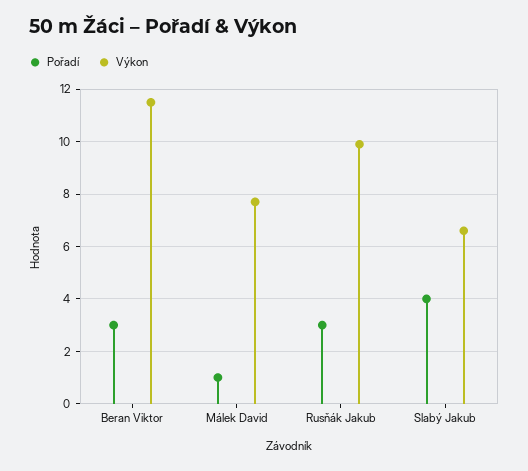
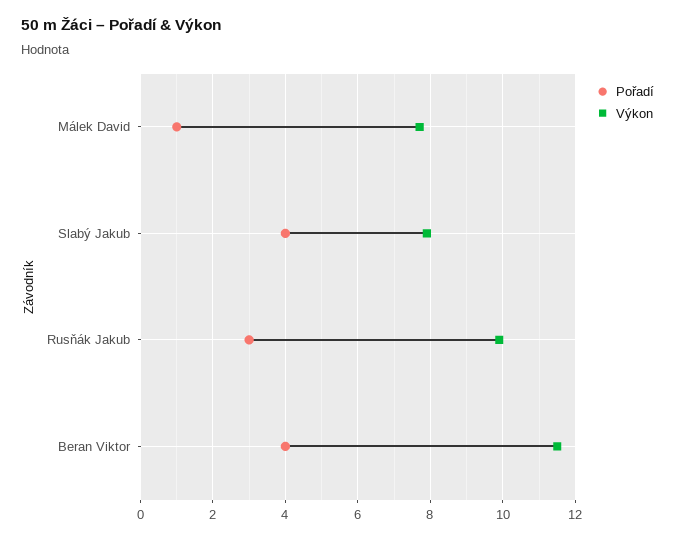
  {
    "Pořadí": {
-     "Beran Viktor": 3,
+     "Beran Viktor": 4,
      "Málek David": 1,
      "Rusňák Jakub": 3,
      "Slabý Jakub": 4
    },
    "Výkon": {
      "Beran Viktor": 11.5,
      "Málek David": 7.5,
      "Rusňák Jakub": 10,
-     "Slabý Jakub": 6.5
+     "Slabý Jakub": 8
    }
  }

